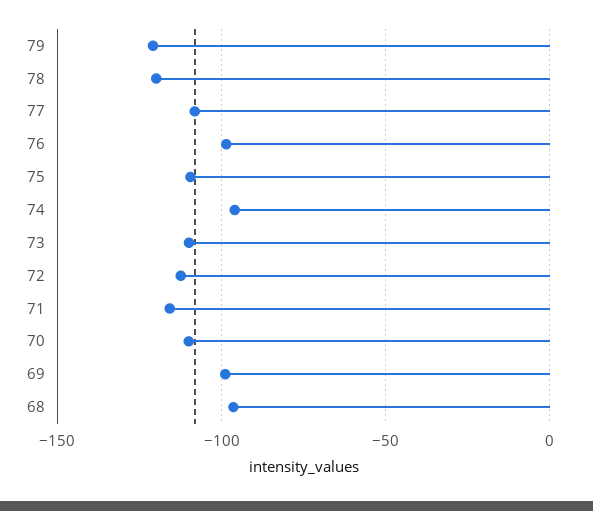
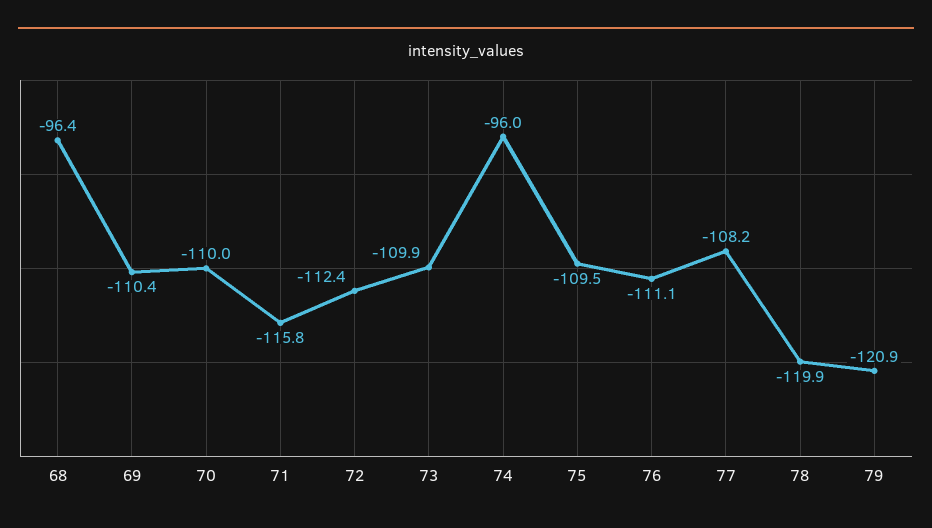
  {
    "79": -120.9,
    "78": -119.9,
    "77": -108.2,
-   "76": -100,
+   "76": -111.1,
    "75": -109.5,
    "74": -96,
    "73": -109.9,
    "72": -112.4,
    "71": -115.8,
    "70": -110,
-   "69": -100,
+   "69": -110.4,
    "68": -96.4
  }

